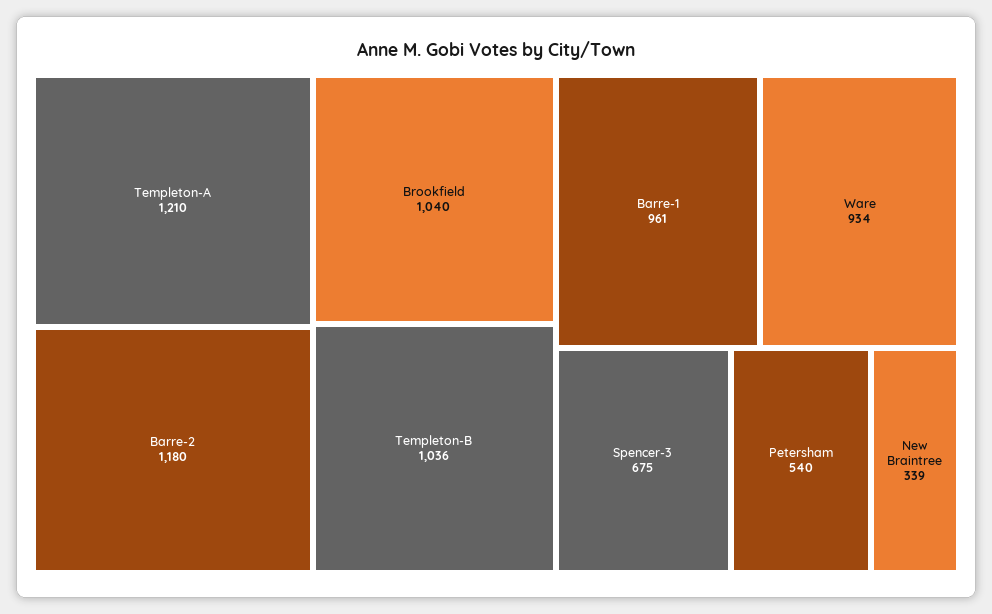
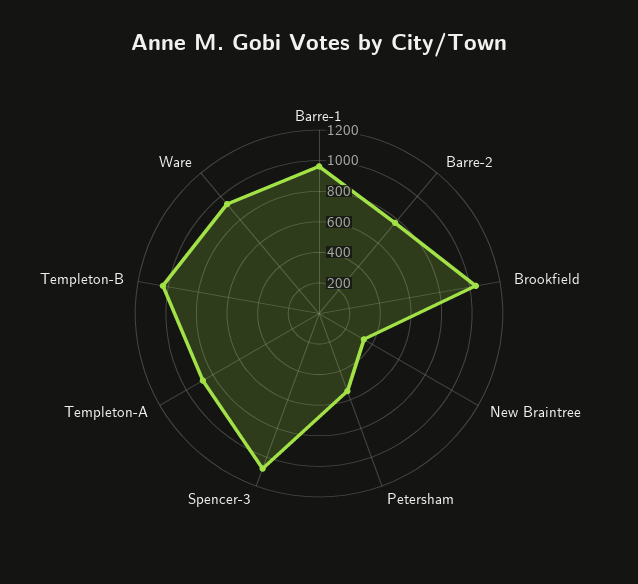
  {
-   "Templeton-A": 1210,
+   "Templeton-A": 900,
-   "Barre-2": 1180,
+   "Barre-2": 800,
    "Brookfield": 1040,
    "Templeton-B": 1036,
    "Barre-1": 961,
    "Ware": 934,
-   "Spencer-3": 675,
+   "Spencer-3": 1100,
    "Petersham": 540,
    "New Braintree": 339
  }

